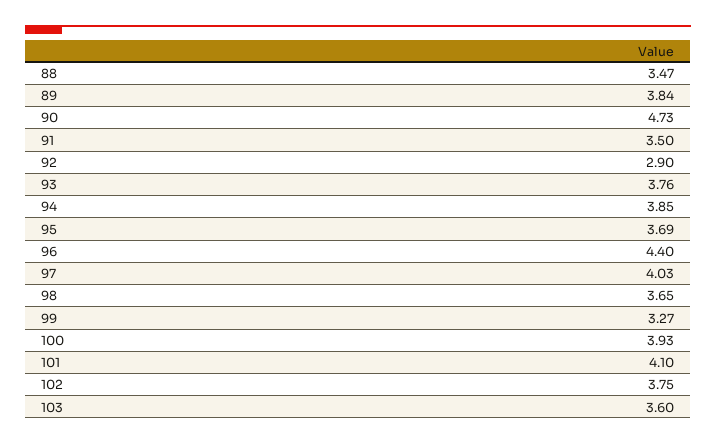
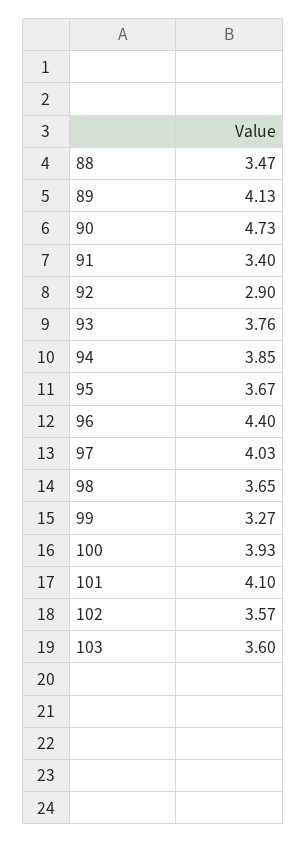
  {
    "88": 3.47,
-   "89": 3.84,
+   "89": 4.13,
    "90": 4.73,
-   "91": 3.5,
+   "91": 3.4,
    "92": 2.9,
    "93": 3.76,
    "94": 3.85,
-   "95": 3.69,
+   "95": 3.67,
    "96": 4.4,
    "97": 4.03,
    "98": 3.65,
    "99": 3.27,
    "100": 3.93,
    "101": 4.1,
-   "102": 3.75,
+   "102": 3.57,
    "103": 3.6
  }

